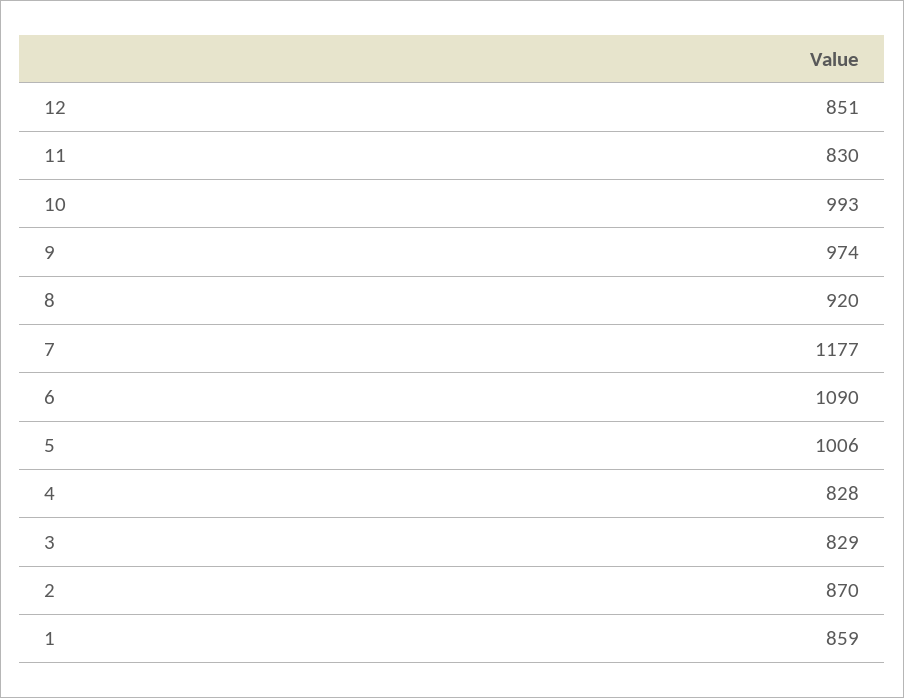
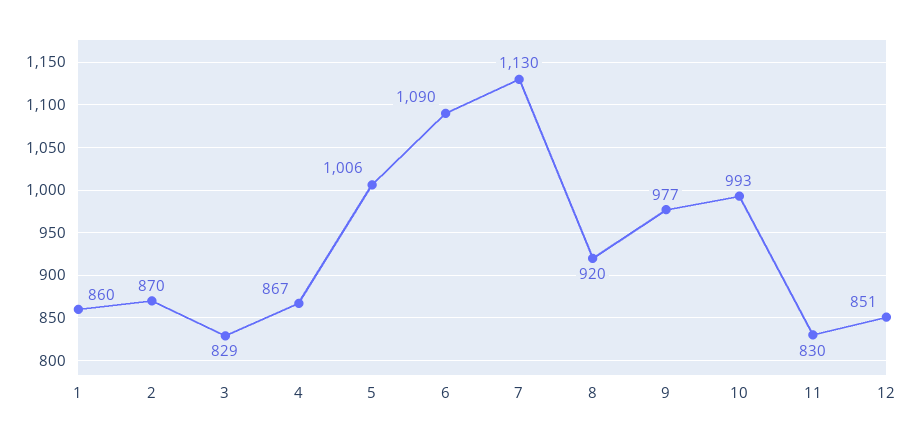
  {
    "12": 851,
    "11": 830,
    "10": 993,
-   "9": 974,
+   "9": 977,
    "8": 920,
-   "7": 1177,
+   "7": 1130,
    "6": 1090,
    "5": 1006,
-   "4": 828,
+   "4": 867,
    "3": 829,
    "2": 870,
-   "1": 859
+   "1": 860
  }

